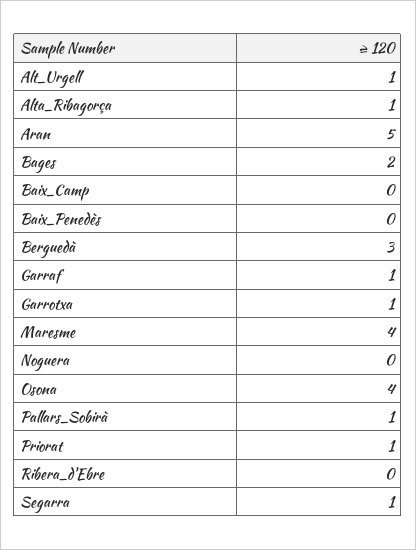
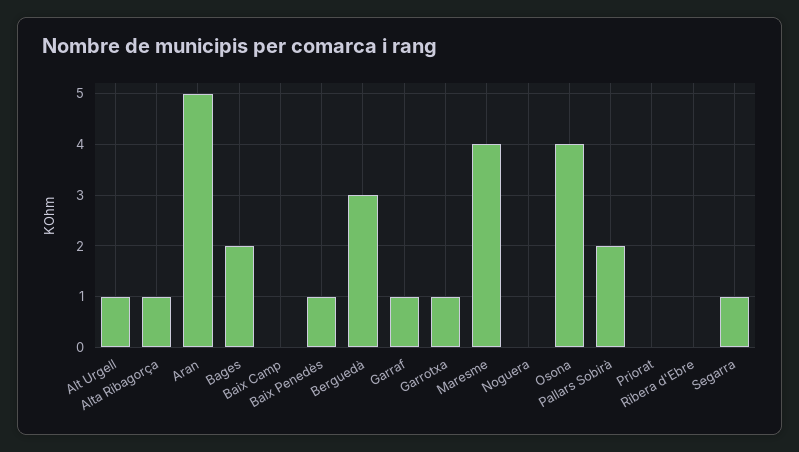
  {
    "Alt_Urgell": 1,
    "Alta_Ribagorça": 1,
    "Aran": 5,
    "Bages": 2,
    "Baix_Camp": 0,
-   "Baix_Penedès": 0,
+   "Baix_Penedès": 1,
    "Berguedà": 3,
    "Garraf": 1,
    "Garrotxa": 1,
    "Maresme": 4,
    "Noguera": 0,
    "Osona": 4,
-   "Pallars_Sobirà": 1,
+   "Pallars_Sobirà": 2,
-   "Priorat": 1,
+   "Priorat": 0,
    "Ribera_d'Ebre": 0,
    "Segarra": 1
  }

